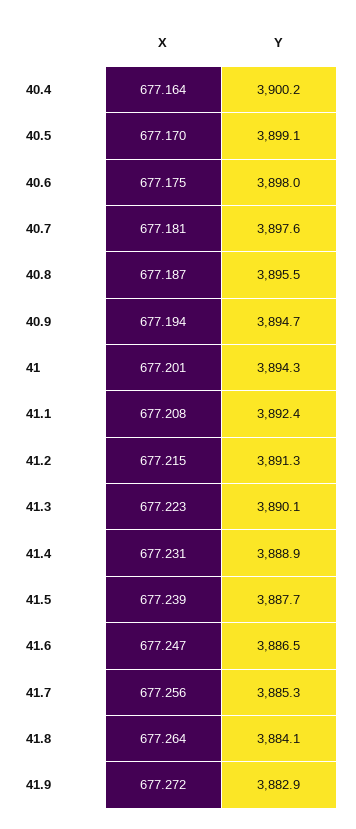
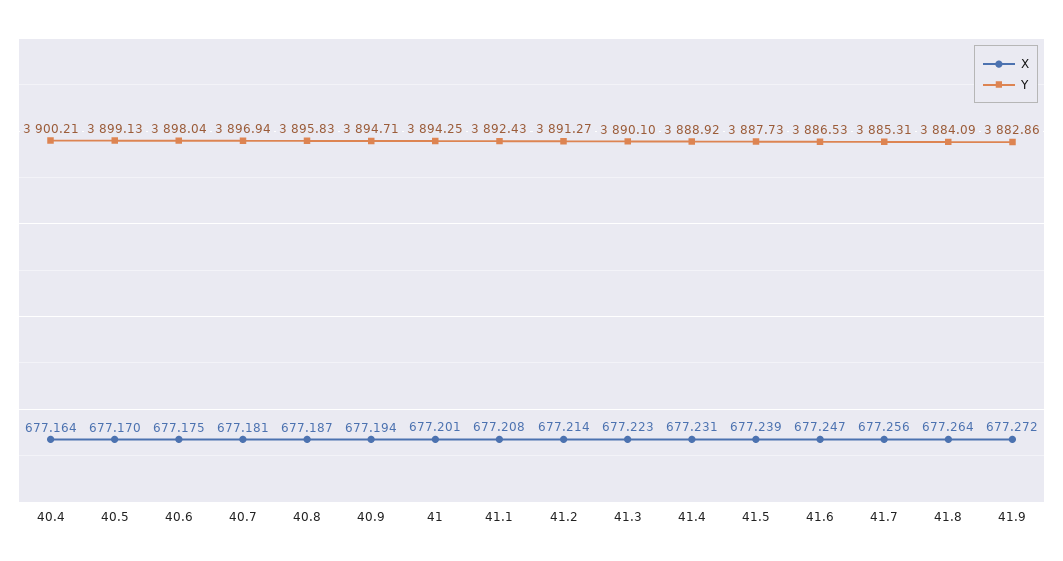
  {
    "X": {
      "40.4": 677.164,
      "40.5": 677.17,
      "40.6": 677.175,
      "40.7": 677.181,
      "40.8": 677.187,
      "40.9": 677.194,
      "41": 677.201,
      "41.1": 677.208,
-     "41.2": 677.215,
+     "41.2": 677.214,
      "41.3": 677.223,
      "41.4": 677.231,
      "41.5": 677.239,
      "41.6": 677.247,
      "41.7": 677.256,
      "41.8": 677.264,
      "41.9": 677.272
    },
    "Y": {
      "40.4": 3900.21,
      "40.5": 3899.13,
      "40.6": 3898.04,
-     "40.7": 3897.6,
+     "40.7": 3896.94,
-     "40.8": 3895.5,
+     "40.8": 3895.83,
      "40.9": 3894.71,
      "41": 3894.25,
      "41.1": 3892.43,
      "41.2": 3891.27,
      "41.3": 3890.1,
      "41.4": 3888.92,
      "41.5": 3887.73,
      "41.6": 3886.53,
      "41.7": 3885.31,
      "41.8": 3884.09,
      "41.9": 3882.86
    }
  }

